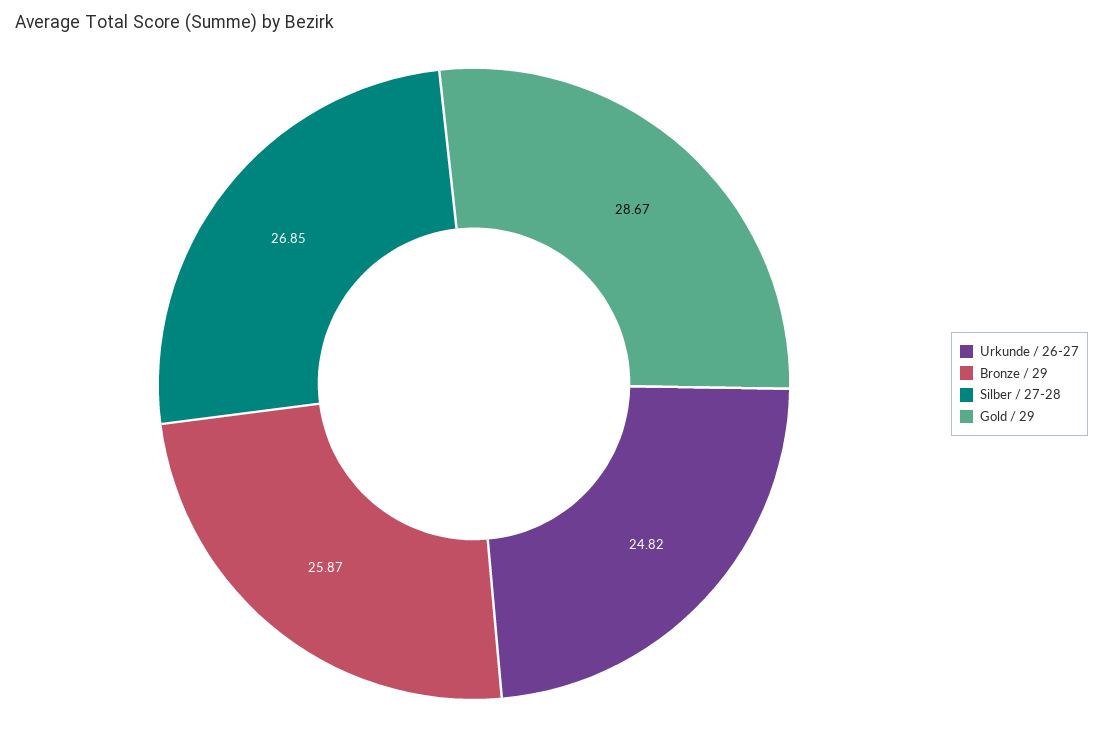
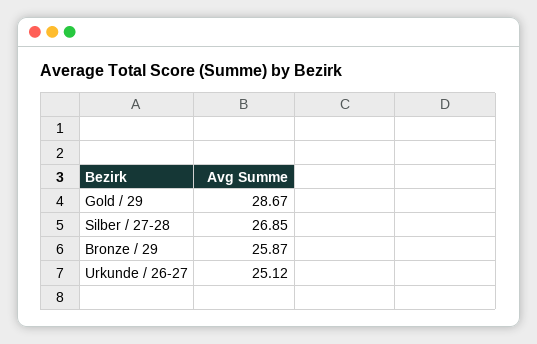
  {
-   "Urkunde / 26-27": 24.82,
+   "Urkunde / 26-27": 25.12,
    "Bronze / 29": 25.87,
    "Silber / 27-28": 26.85,
    "Gold / 29": 28.67
  }

